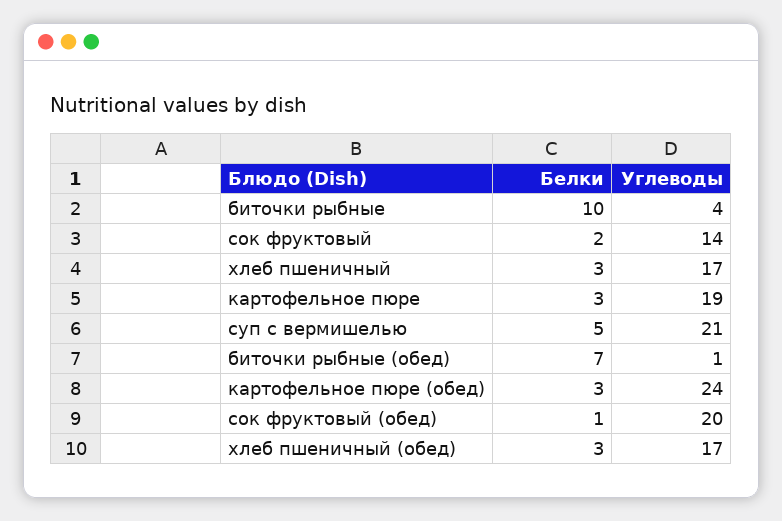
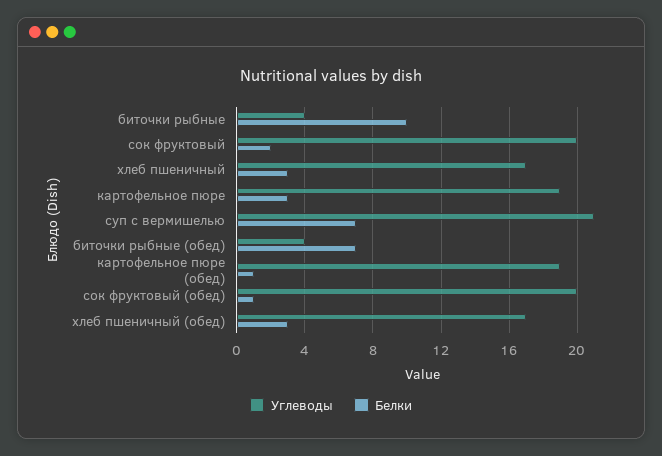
  {
    "Белки": {
      "биточки рыбные": 10,
      "сок фруктовый": 2,
      "хлеб пшеничный": 3,
      "картофельное пюре": 3,
-     "суп с вермишелью": 5,
+     "суп с вермишелью": 7,
      "биточки рыбные (обед)": 7,
-     "картофельное пюре (обед)": 3,
+     "картофельное пюре (обед)": 1,
      "сок фруктовый (обед)": 1,
      "хлеб пшеничный (обед)": 3
    },
    "Углеводы": {
      "биточки рыбные": 4,
-     "сок фруктовый": 14,
+     "сок фруктовый": 20,
      "хлеб пшеничный": 17,
      "картофельное пюре": 19,
      "суп с вермишелью": 21,
-     "биточки рыбные (обед)": 1,
+     "биточки рыбные (обед)": 4,
-     "картофельное пюре (обед)": 24,
+     "картофельное пюре (обед)": 19,
      "сок фруктовый (обед)": 20,
      "хлеб пшеничный (обед)": 17
    }
  }

